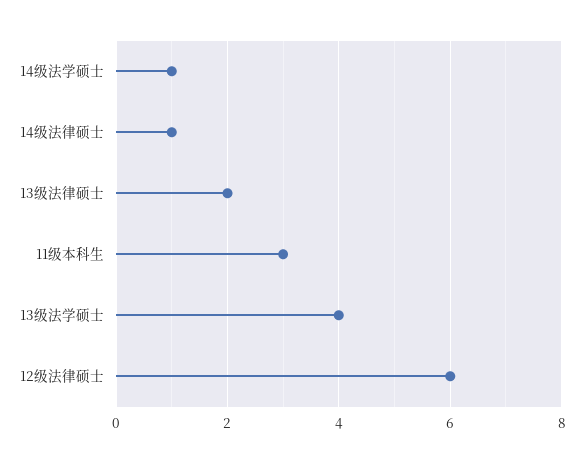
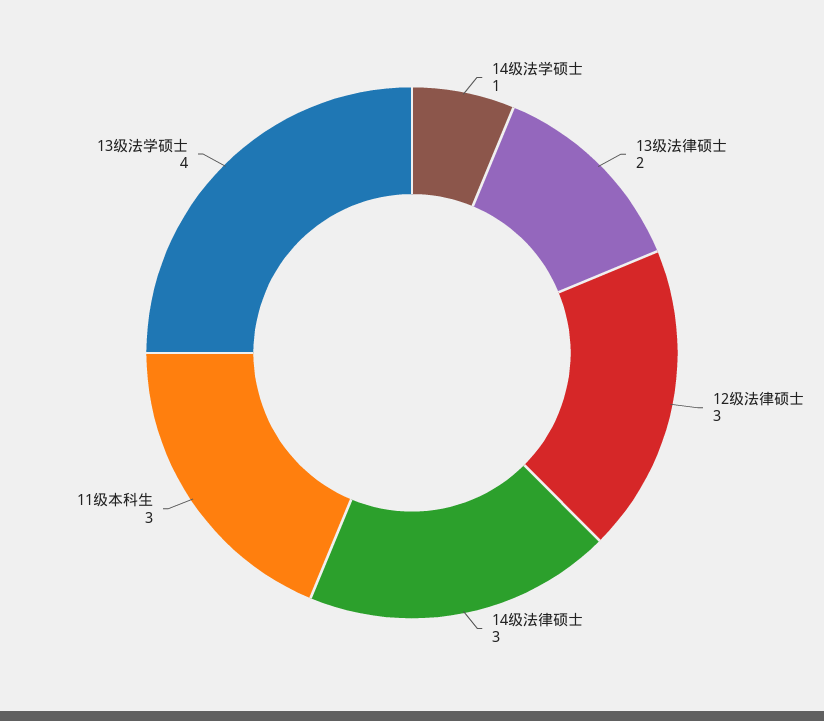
  {
    "14级法学硕士": 1,
-   "14级法律硕士": 1,
+   "14级法律硕士": 3,
    "13级法律硕士": 2,
    "11级本科生": 3,
    "13级法学硕士": 4,
-   "12级法律硕士": 6
+   "12级法律硕士": 3
  }

